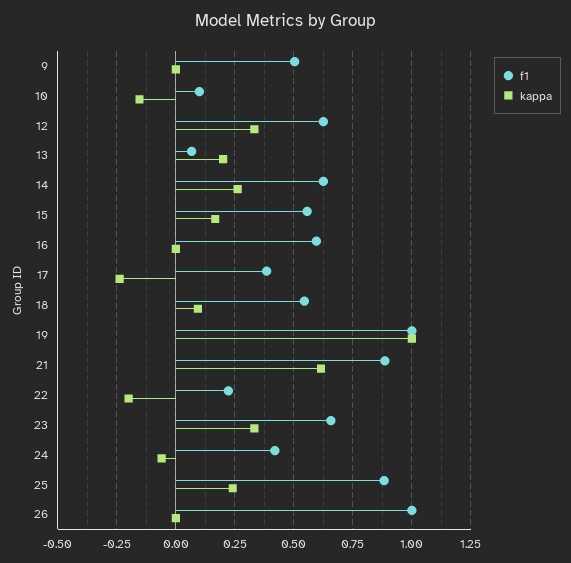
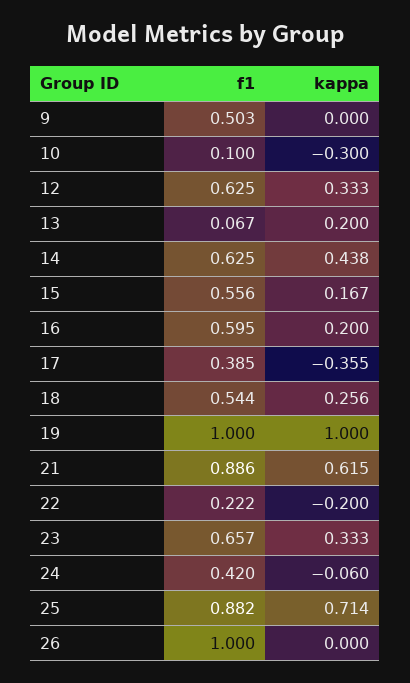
  {
    "f1": {
      "9": 0.503,
      "10": 0.1,
      "12": 0.625,
      "13": 0.067,
      "14": 0.625,
      "15": 0.556,
      "16": 0.595,
      "17": 0.385,
      "18": 0.544,
      "19": 1,
      "21": 0.886,
      "22": 0.222,
      "23": 0.657,
      "24": 0.42,
      "25": 0.882,
      "26": 1
    },
    "kappa": {
      "9": 0,
-     "10": -0.15,
+     "10": -0.3,
      "12": 0.333,
      "13": 0.2,
-     "14": 0.25,
+     "14": 0.438,
      "15": 0.167,
-     "16": 0,
+     "16": 0.2,
-     "17": -0.25,
+     "17": -0.355,
-     "18": 0.1,
+     "18": 0.256,
      "19": 1,
      "21": 0.615,
      "22": -0.2,
      "23": 0.333,
      "24": -0.06,
-     "25": 0.25,
+     "25": 0.714,
      "26": 0
    }
  }

